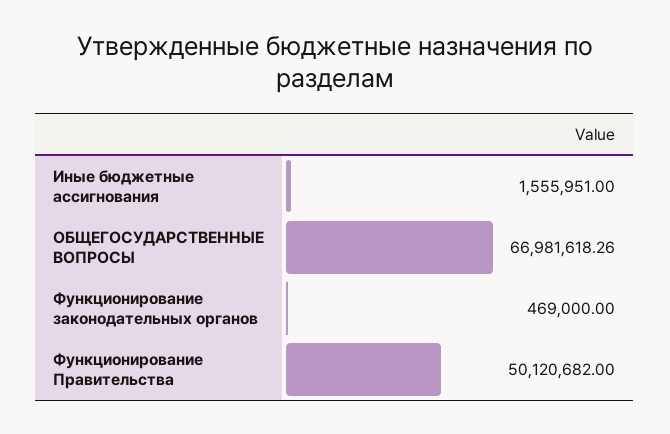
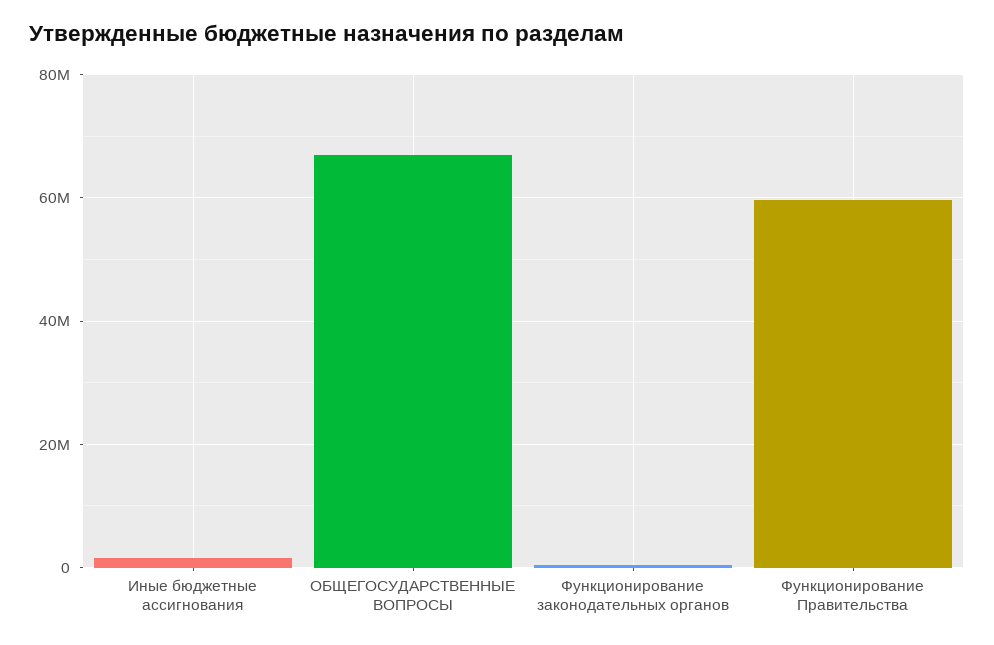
  {
    "Иные бюджетные ассигнования": 1555951,
    "ОБЩЕГОСУДАРСТВЕННЫЕ ВОПРОСЫ": 66981618.26,
    "Функционирование законодательных органов": 469000,
-   "Функционирование Правительства": 50120682
+   "Функционирование Правительства": 60000000
  }

